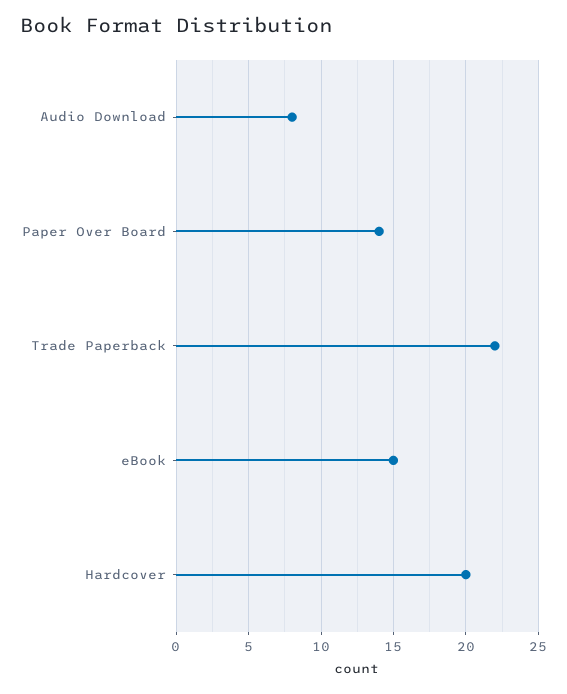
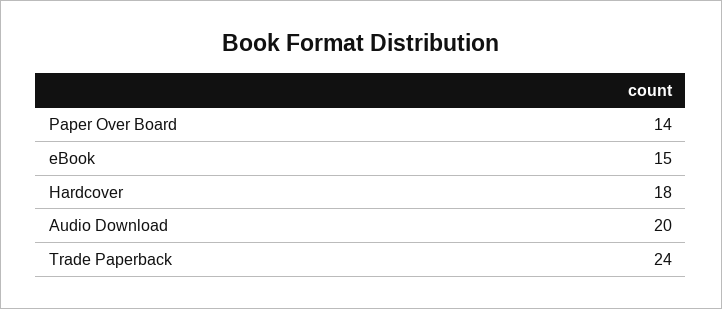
  {
-   "Audio Download": 8,
+   "Audio Download": 20,
    "Paper Over Board": 14,
-   "Trade Paperback": 22,
+   "Trade Paperback": 24,
    "eBook": 15,
-   "Hardcover": 20
+   "Hardcover": 18
  }

